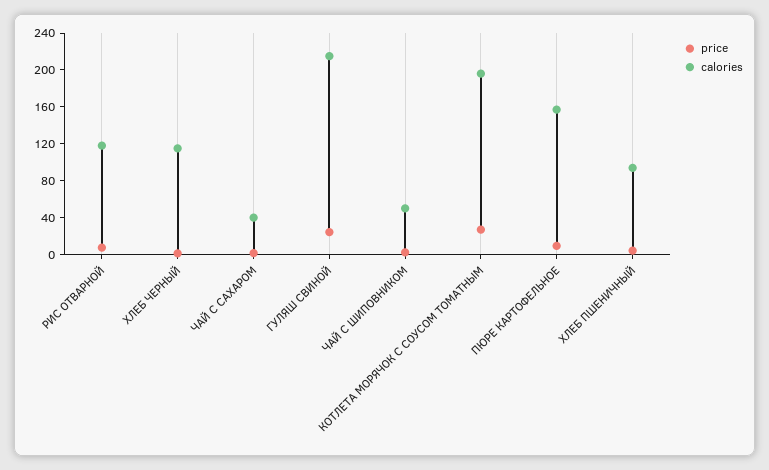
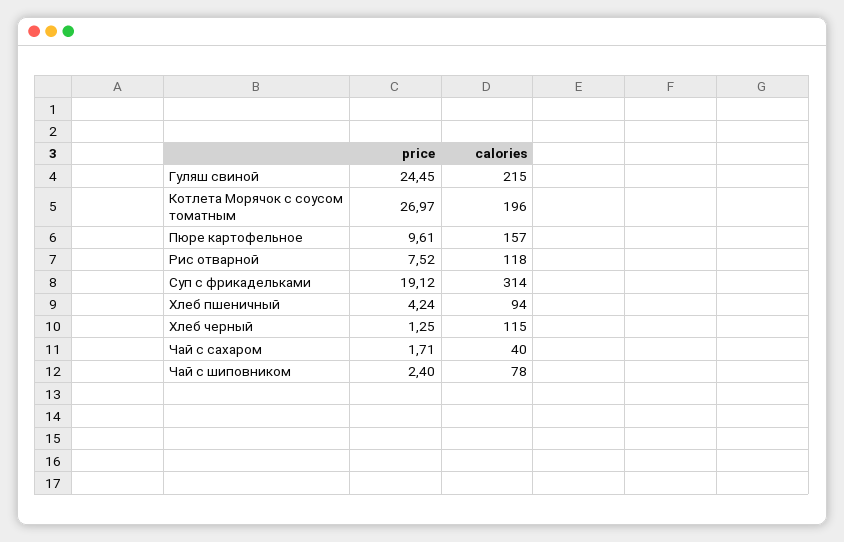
  {
    "price": {
      "РИС ОТВАРНОЙ": 7.52,
      "ХЛЕБ ЧЕРНЫЙ": 1.25,
      "ЧАЙ С САХАРОМ": 1.71,
      "ГУЛЯШ СВИНОЙ": 24.45,
      "ЧАЙ С ШИПОВНИКОМ": 2.4,
      "КОТЛЕТА МОРЯЧОК С СОУСОМ ТОМАТНЫМ": 26.97,
      "ПЮРЕ КАРТОФЕЛЬНОЕ": 9.61,
-     "ХЛЕБ ПШЕНИЧНЫЙ": 4.24
+     "ХЛЕБ ПШЕНИЧНЫЙ": 4.24,
+     "Суп с фрикадельками": 19.12
    },
    "calories": {
      "РИС ОТВАРНОЙ": 118,
      "ХЛЕБ ЧЕРНЫЙ": 115,
      "ЧАЙ С САХАРОМ": 40,
      "ГУЛЯШ СВИНОЙ": 215,
-     "ЧАЙ С ШИПОВНИКОМ": 50,
+     "ЧАЙ С ШИПОВНИКОМ": 78,
      "КОТЛЕТА МОРЯЧОК С СОУСОМ ТОМАТНЫМ": 196,
      "ПЮРЕ КАРТОФЕЛЬНОЕ": 157,
-     "ХЛЕБ ПШЕНИЧНЫЙ": 94
+     "ХЛЕБ ПШЕНИЧНЫЙ": 94,
+     "Суп с фрикадельками": 314
    }
  }

